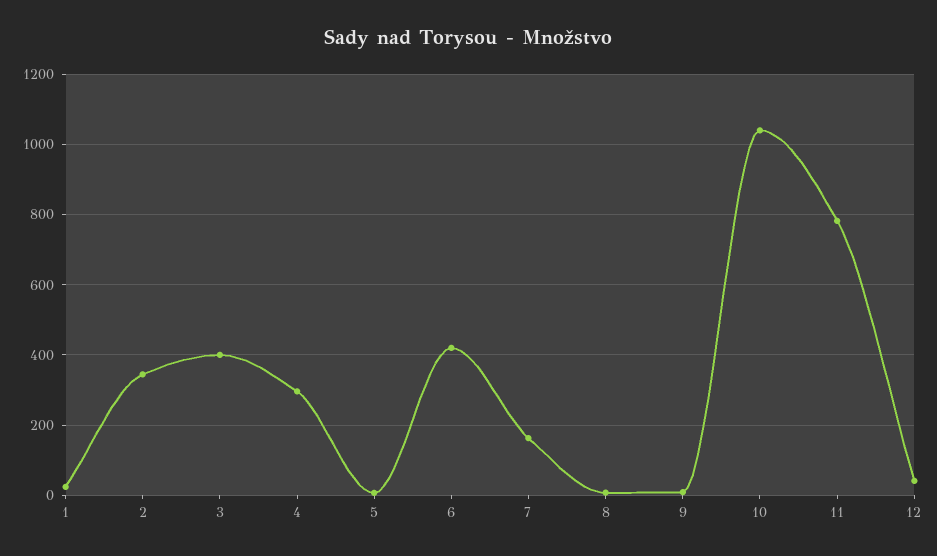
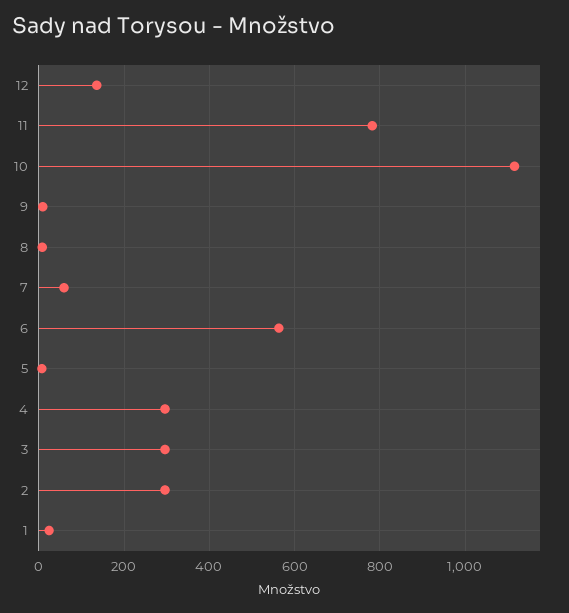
  {
    "1": 20,
-   "2": 340,
+   "2": 300,
-   "3": 400,
+   "3": 300,
    "4": 300,
    "5": 0,
-   "6": 420,
+   "6": 560,
-   "7": 160,
+   "7": 60,
    "8": 0,
    "9": 0,
-   "10": 1040,
+   "10": 1120,
    "11": 780,
-   "12": 40
+   "12": 140
  }

